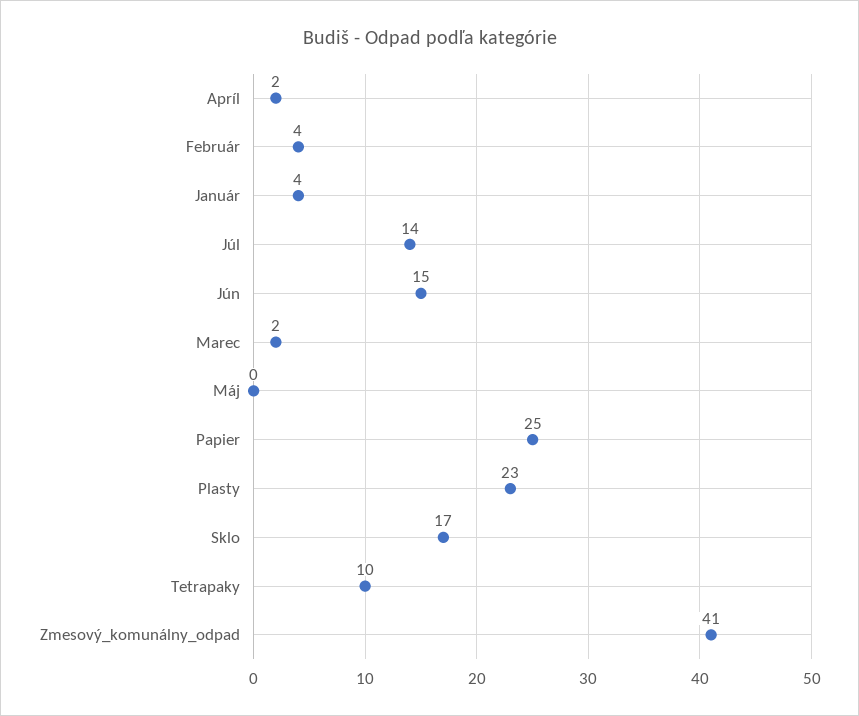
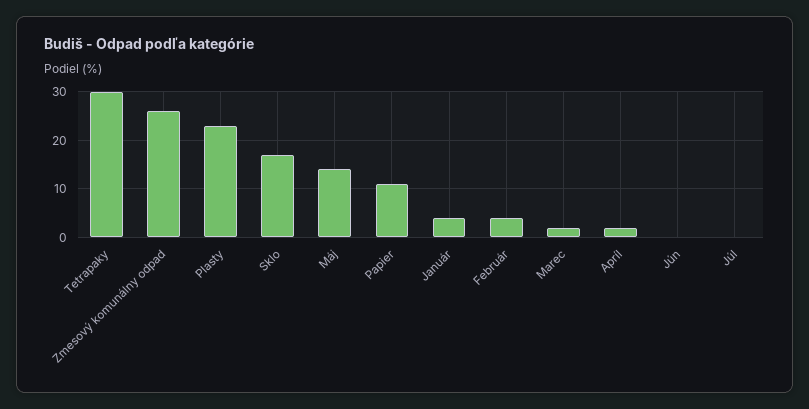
  {
    "Apríl": 2,
    "Február": 4,
    "Január": 4,
-   "Júl": 14,
+   "Júl": 0,
-   "Jún": 15,
+   "Jún": 0,
    "Marec": 2,
-   "Máj": 0,
+   "Máj": 15,
-   "Papier": 25,
+   "Papier": 10,
    "Plasty": 23,
    "Sklo": 17,
-   "Tetrapaky": 10,
+   "Tetrapaky": 30,
-   "Zmesový_komunálny_odpad": 41
+   "Zmesový_komunálny_odpad": 25
  }

